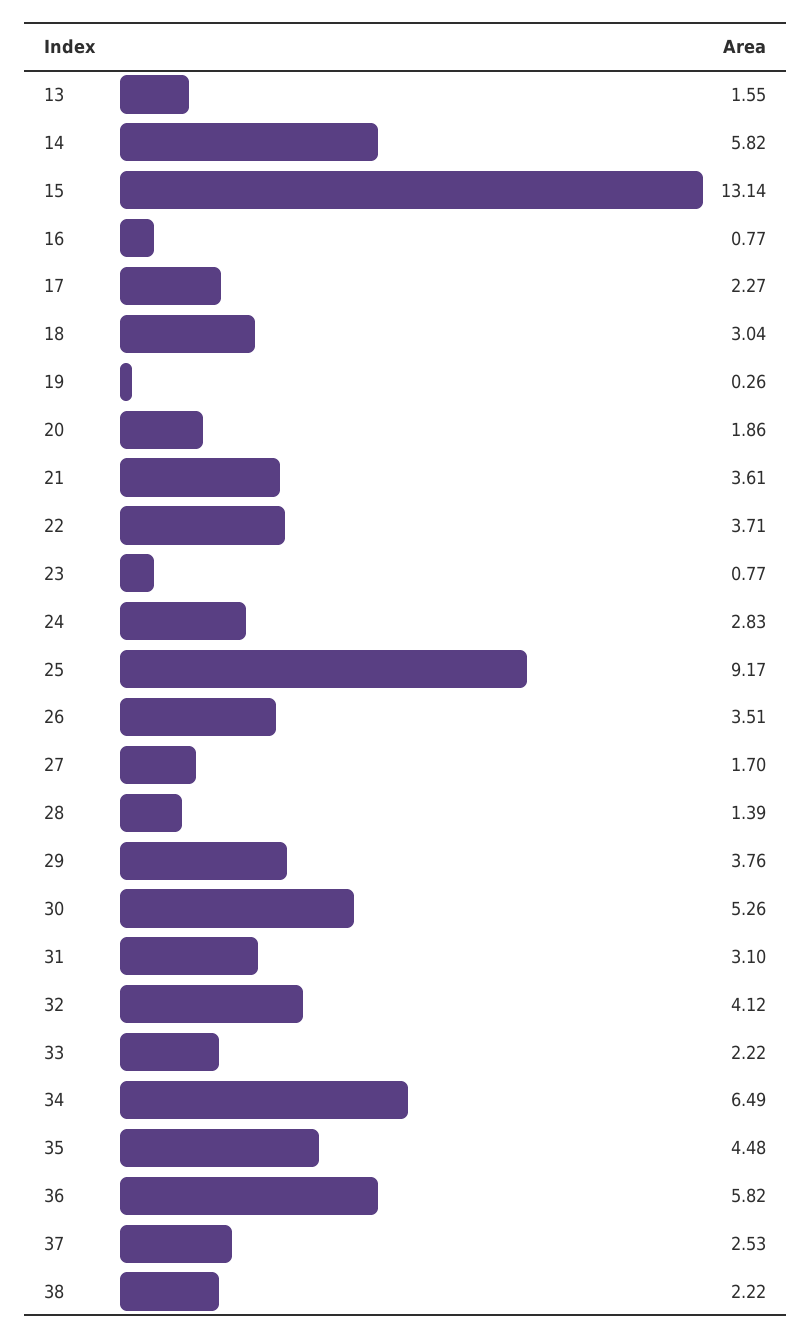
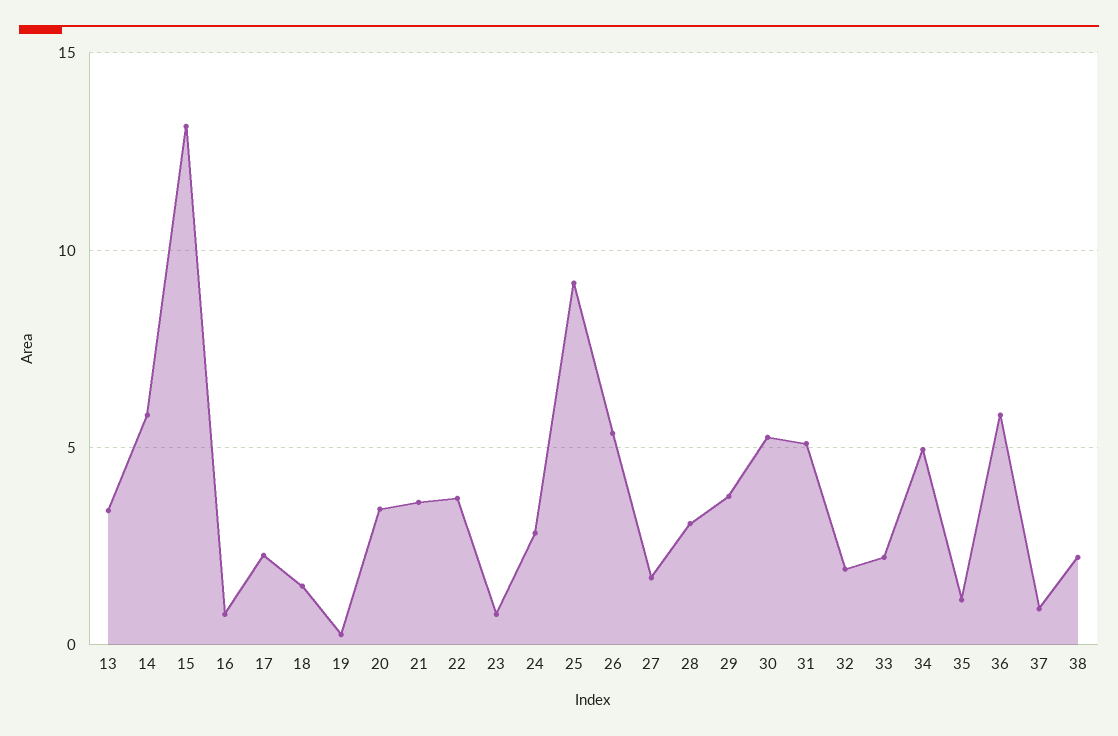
  {
-   "13": 1.55,
+   "13": 3.5,
    "14": 5.82,
    "15": 13.14,
    "16": 0.77,
    "17": 2.27,
-   "18": 3.04,
+   "18": 1.5,
    "19": 0.26,
-   "20": 1.86,
+   "20": 3.5,
    "21": 3.61,
    "22": 3.71,
    "23": 0.77,
    "24": 2.83,
    "25": 9.17,
-   "26": 3.51,
+   "26": 5.5,
    "27": 1.7,
-   "28": 1.39,
+   "28": 3,
    "29": 3.76,
    "30": 5.26,
-   "31": 3.1,
+   "31": 5,
-   "32": 4.12,
+   "32": 2,
    "33": 2.22,
-   "34": 6.49,
+   "34": 5,
-   "35": 4.48,
+   "35": 1,
    "36": 5.82,
-   "37": 2.53,
+   "37": 1,
    "38": 2.22
  }

